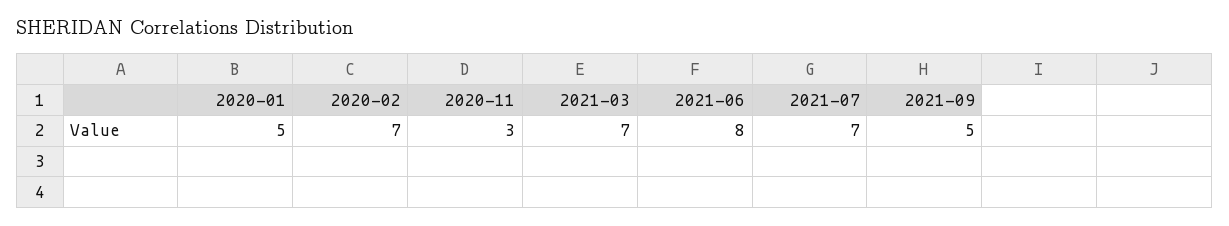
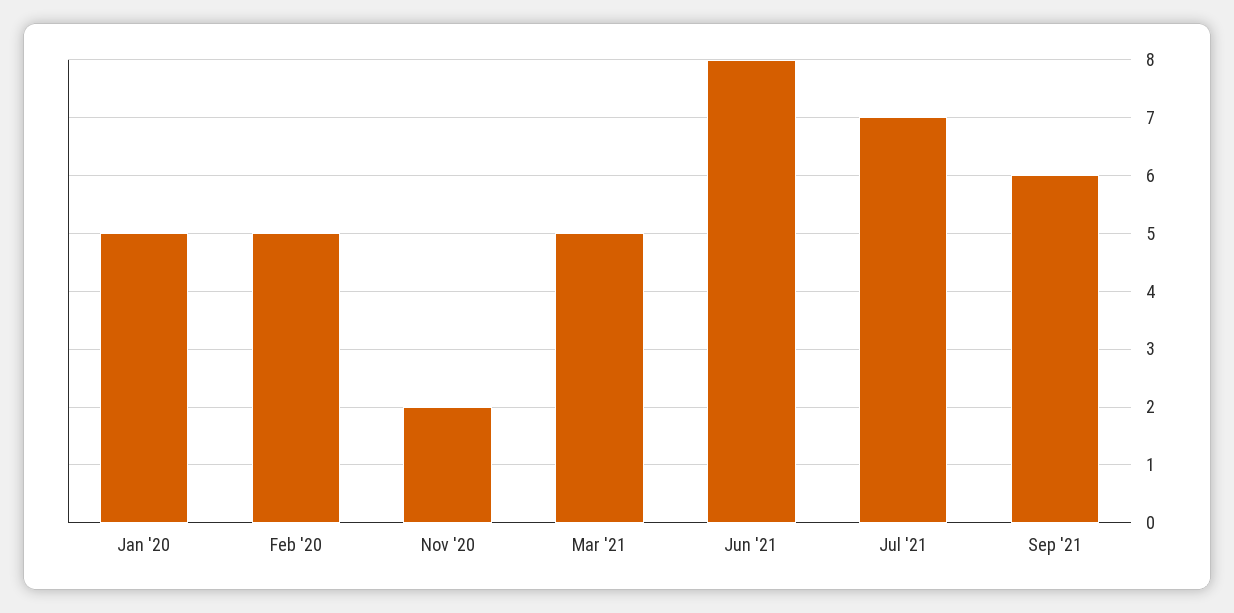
  {
    "2020-01": 5,
-   "2020-02": 7,
+   "2020-02": 5,
-   "2020-11": 3,
+   "2020-11": 2,
-   "2021-03": 7,
+   "2021-03": 5,
    "2021-06": 8,
    "2021-07": 7,
-   "2021-09": 5
+   "2021-09": 6
  }

